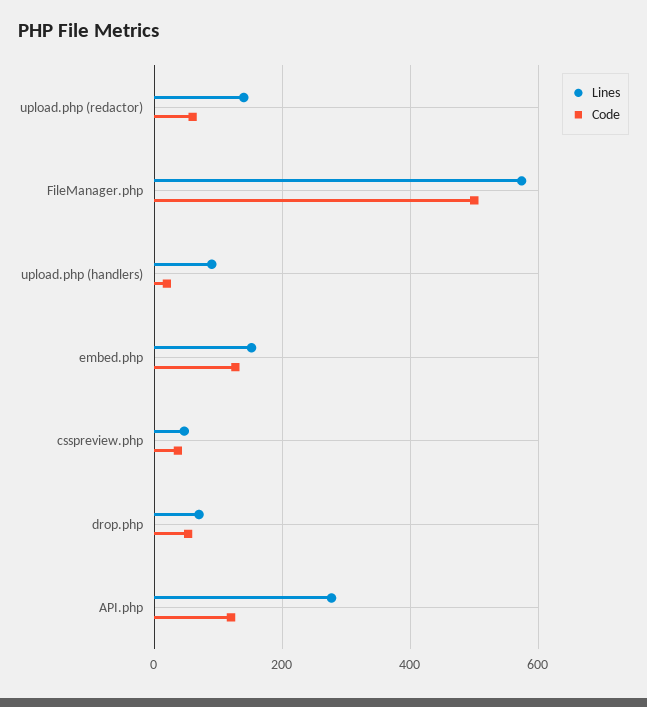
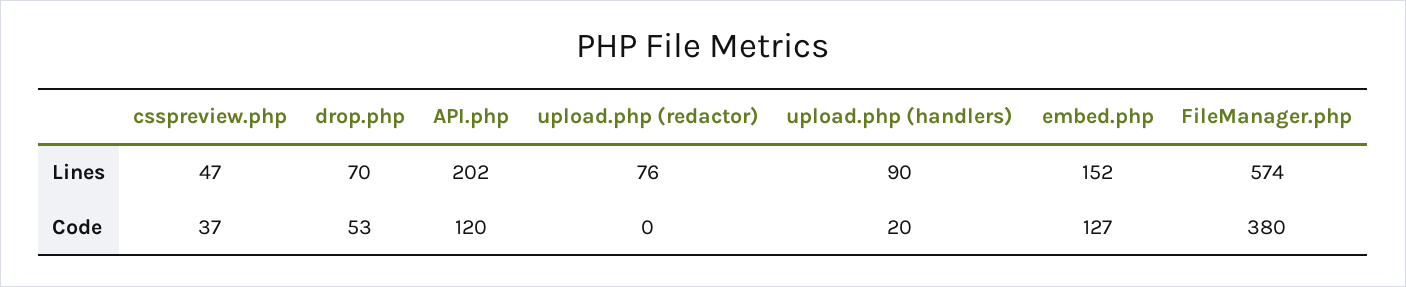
  {
    "Lines": {
-     "upload.php (redactor)": 140,
+     "upload.php (redactor)": 76,
      "FileManager.php": 574,
      "upload.php (handlers)": 90,
      "embed.php": 152,
      "csspreview.php": 47,
      "drop.php": 70,
-     "API.php": 280
+     "API.php": 202
    },
    "Code": {
-     "upload.php (redactor)": 60,
+     "upload.php (redactor)": 0,
-     "FileManager.php": 500,
+     "FileManager.php": 380,
      "upload.php (handlers)": 20,
      "embed.php": 127,
      "csspreview.php": 37,
      "drop.php": 53,
      "API.php": 120
    }
  }

